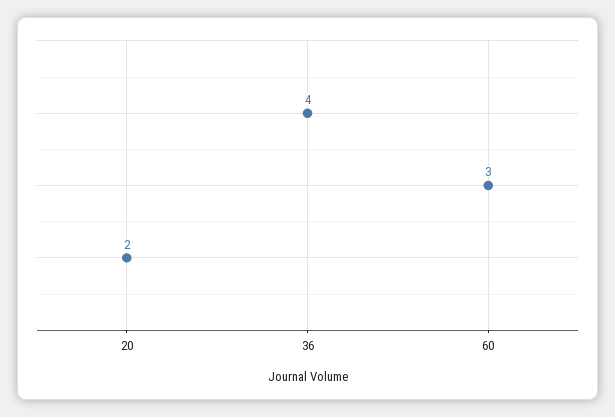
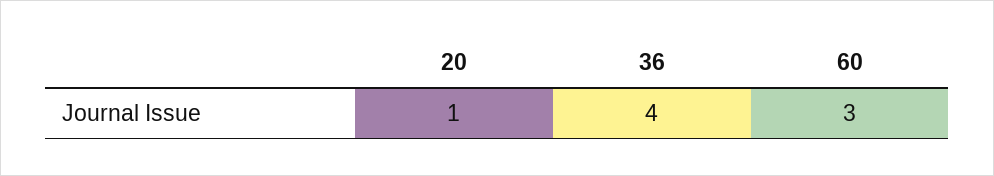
  {
-   "20": 2,
+   "20": 1,
    "36": 4,
    "60": 3
  }

